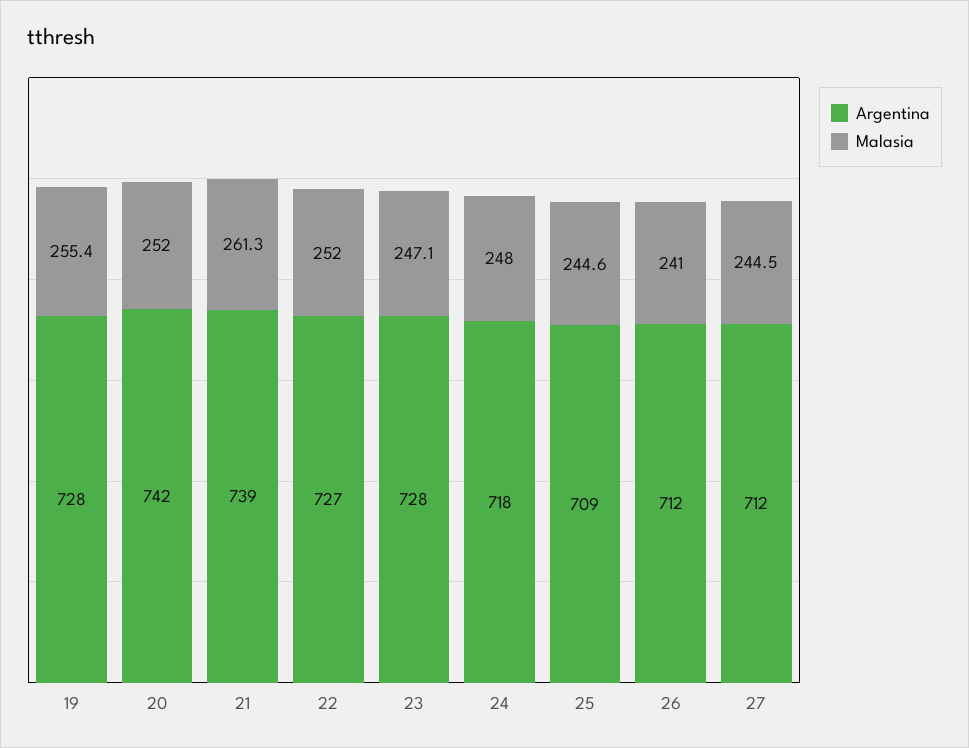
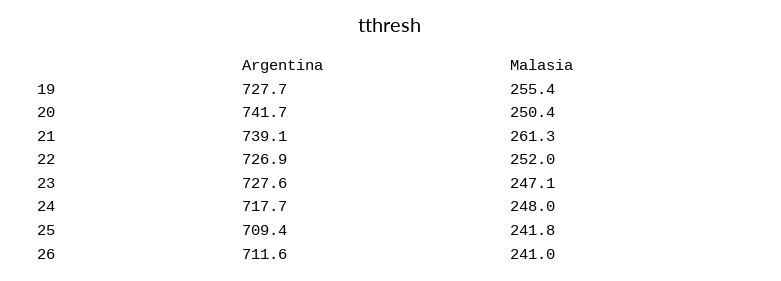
  {
    "Argentina": {
      "19": 727.7,
      "20": 741.7,
      "21": 739.1,
      "22": 726.9,
      "23": 727.6,
      "24": 717.7,
      "25": 709.4,
-     "26": 711.6,
+     "26": 711.6
-     "27": 712
    },
    "Malasia": {
      "19": 255.4,
-     "20": 252,
+     "20": 250.4,
      "21": 261.3,
      "22": 252,
      "23": 247.1,
      "24": 248,
-     "25": 244.6,
+     "25": 241.8,
-     "26": 241,
+     "26": 241
-     "27": 244.5
    }
  }

